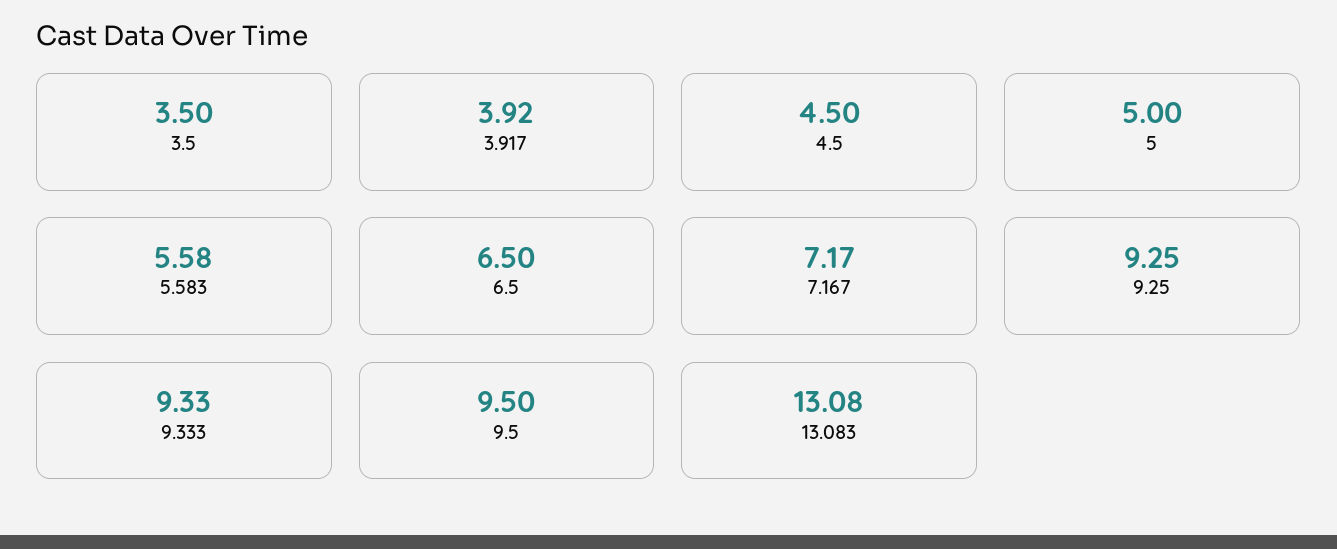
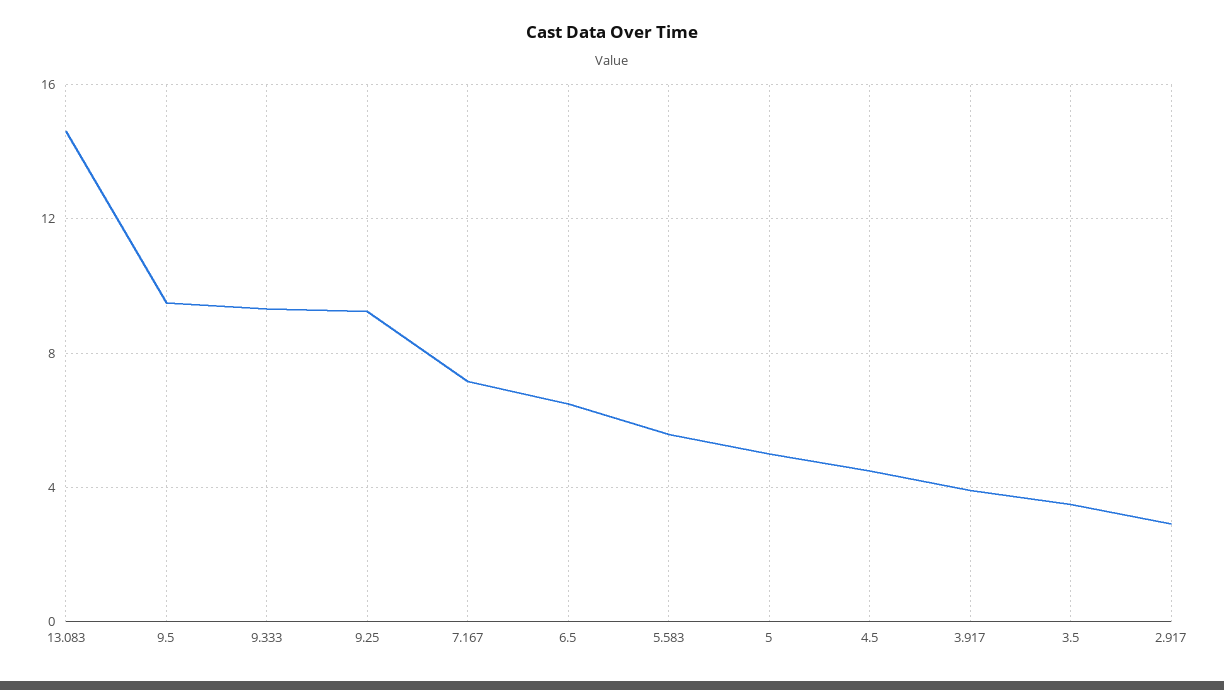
  {
    "3.5": 3.5,
    "3.917": 3.92,
    "4.5": 4.5,
    "5": 5,
    "5.583": 5.58,
    "6.5": 6.5,
    "7.167": 7.17,
    "9.25": 9.25,
    "9.333": 9.33,
    "9.5": 9.5,
-   "13.083": 13.08
+   "13.083": 14.5,
+   "2.917": 3
  }

